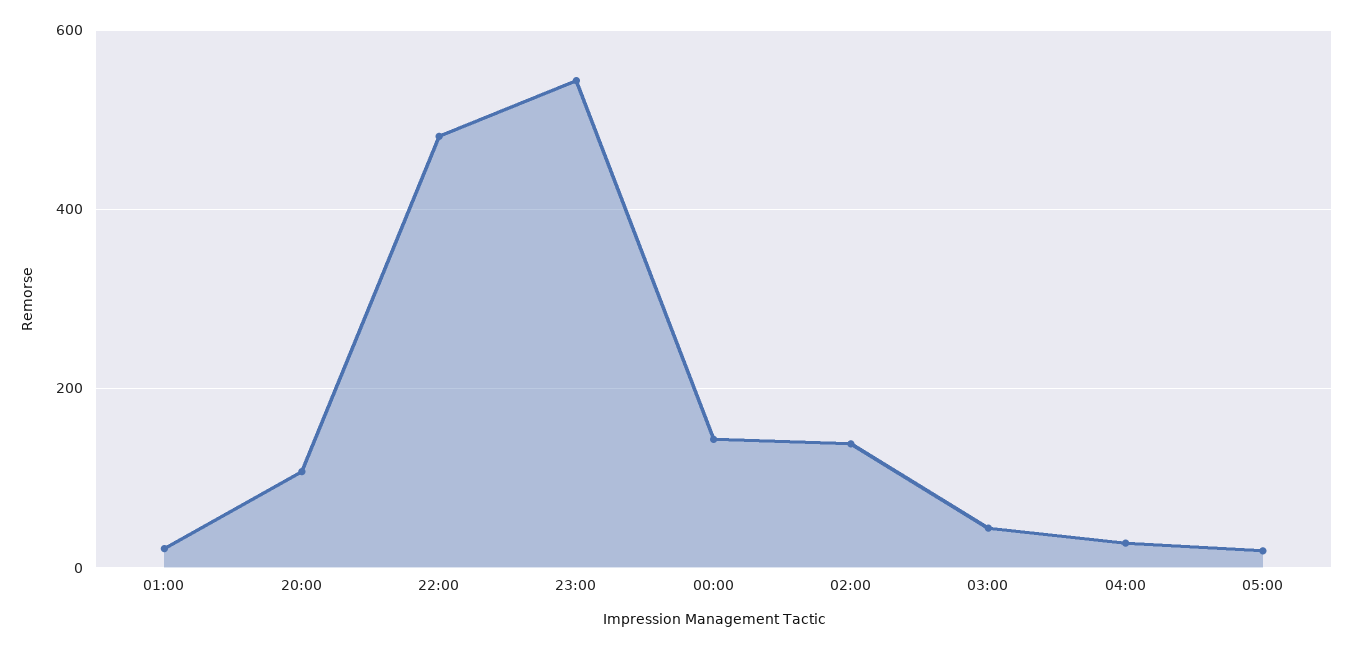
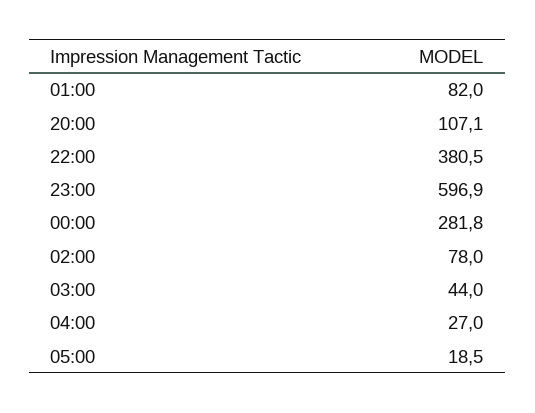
  {
-   "01:00": 20,
+   "01:00": 82,
    "20:00": 107.1,
-   "22:00": 480,
+   "22:00": 380.5,
-   "23:00": 540,
+   "23:00": 596.9,
-   "00:00": 140,
+   "00:00": 281.8,
-   "02:00": 140,
+   "02:00": 78,
    "03:00": 44,
    "04:00": 27,
    "05:00": 18.5
  }

